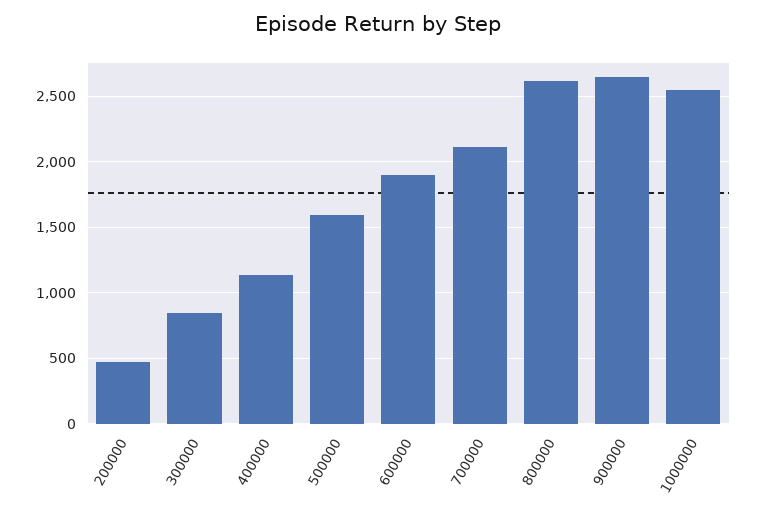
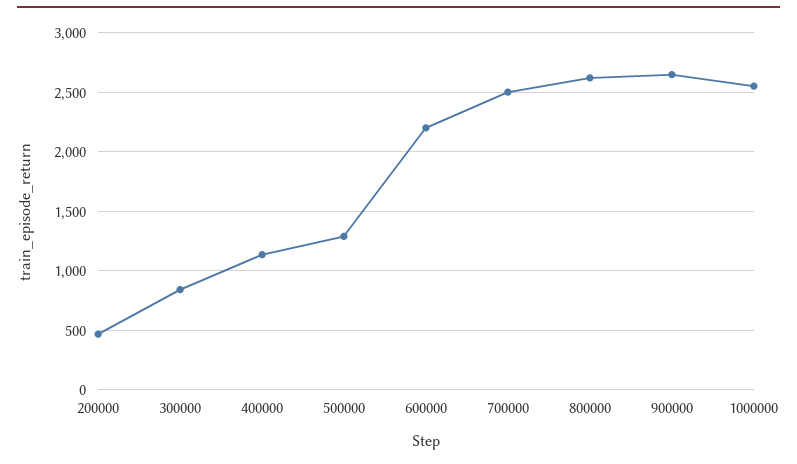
  {
    "200000": 450,
    "300000": 850,
    "400000": 1150,
-   "500000": 1600,
+   "500000": 1300,
-   "600000": 1900,
+   "600000": 2200,
-   "700000": 2100,
+   "700000": 2500,
    "800000": 2600,
    "900000": 2650,
    "1000000": 2550
  }

